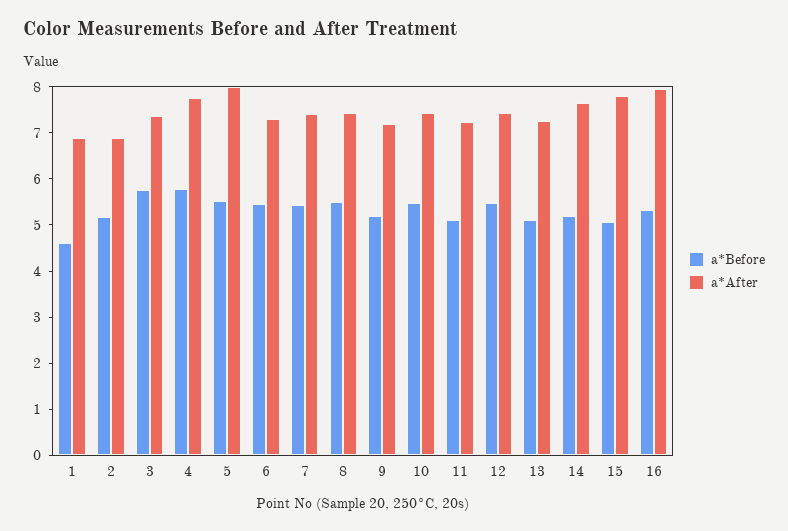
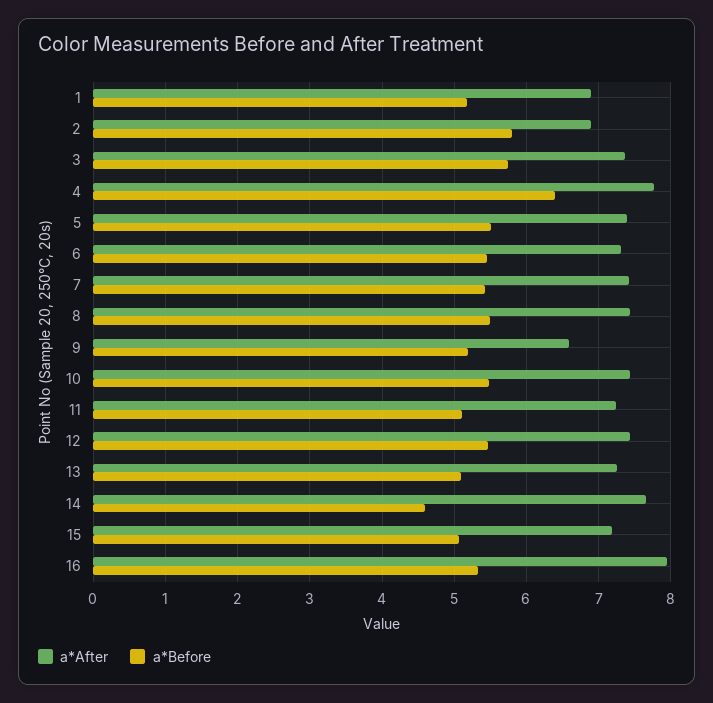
  {
    "a*Before": {
-     "1": 4.6,
+     "1": 5.2,
-     "2": 5.2,
+     "2": 5.8,
      "3": 5.8,
-     "4": 5.8,
+     "4": 6.4,
      "5": 5.5,
      "6": 5.5,
      "7": 5.4,
      "8": 5.5,
      "9": 5.2,
      "10": 5.5,
      "11": 5.1,
      "12": 5.5,
      "13": 5.1,
-     "14": 5.2,
+     "14": 4.6,
      "15": 5.1,
      "16": 5.3
    },
    "a*After": {
      "1": 6.9,
      "2": 6.9,
      "3": 7.4,
      "4": 7.8,
-     "5": 8,
+     "5": 7.4,
      "6": 7.3,
      "7": 7.4,
      "8": 7.4,
-     "9": 7.2,
+     "9": 6.6,
      "10": 7.4,
      "11": 7.2,
      "12": 7.4,
      "13": 7.3,
      "14": 7.7,
-     "15": 7.8,
+     "15": 7.2,
      "16": 8
    }
  }

